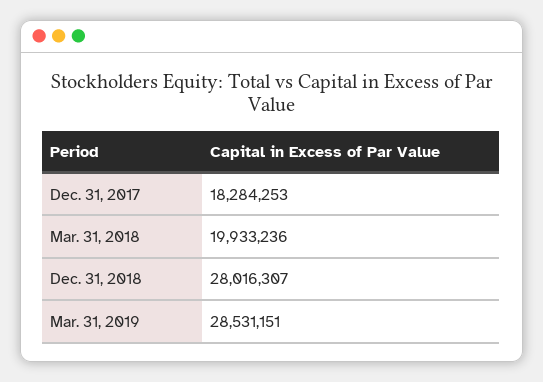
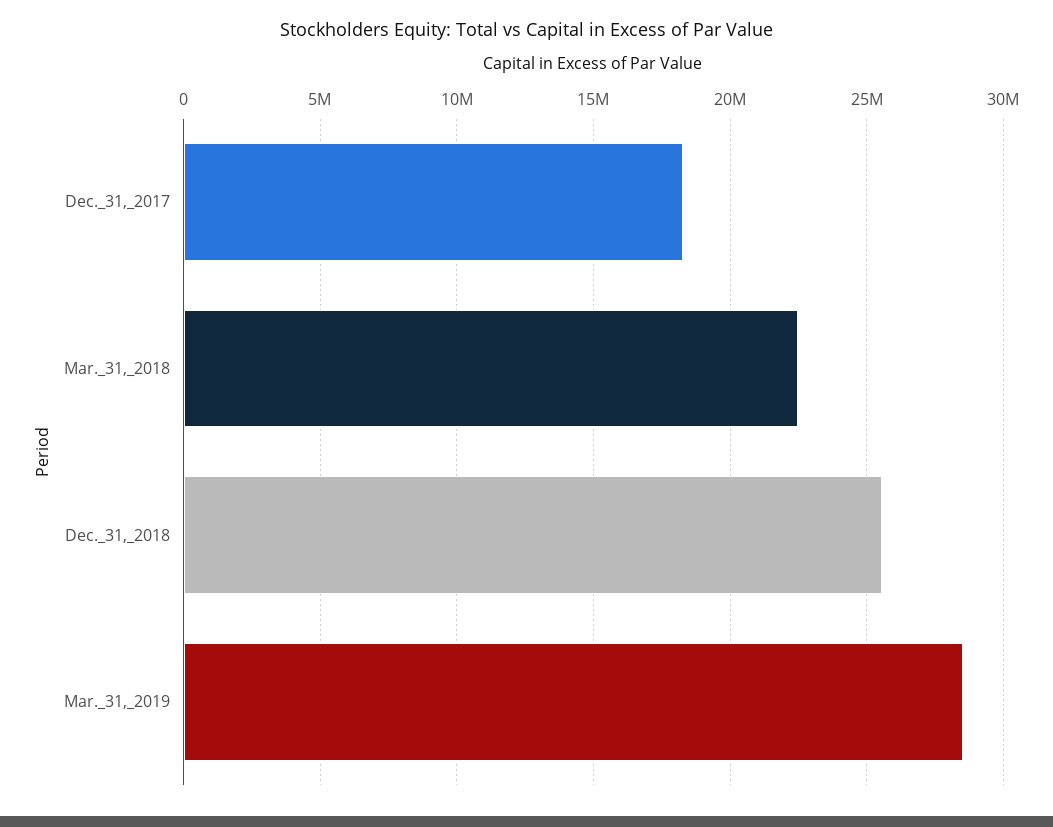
  {
    "Dec. 31, 2017": 18284253,
-   "Mar. 31, 2018": 19933236,
+   "Mar. 31, 2018": 22500000,
-   "Dec. 31, 2018": 28016307,
+   "Dec. 31, 2018": 25500000,
    "Mar. 31, 2019": 28531151
  }

